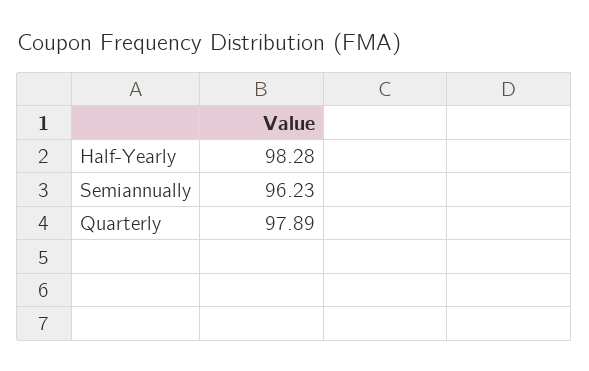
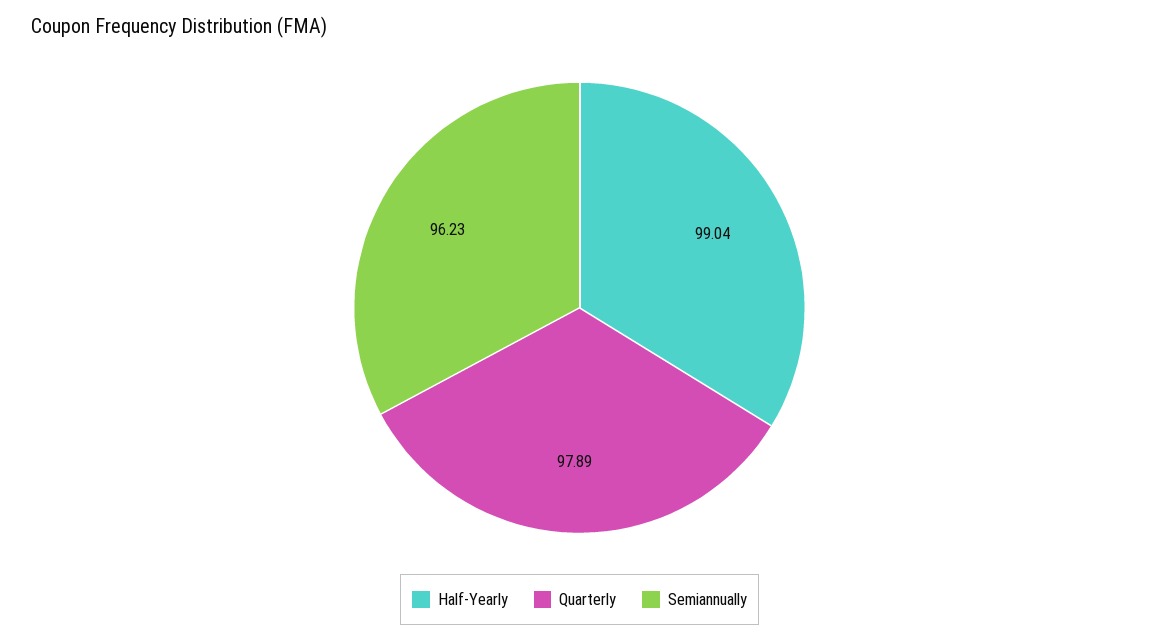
  {
-   "Half-Yearly": 98.28,
+   "Half-Yearly": 99.04,
    "Semiannually": 96.23,
    "Quarterly": 97.89
  }

